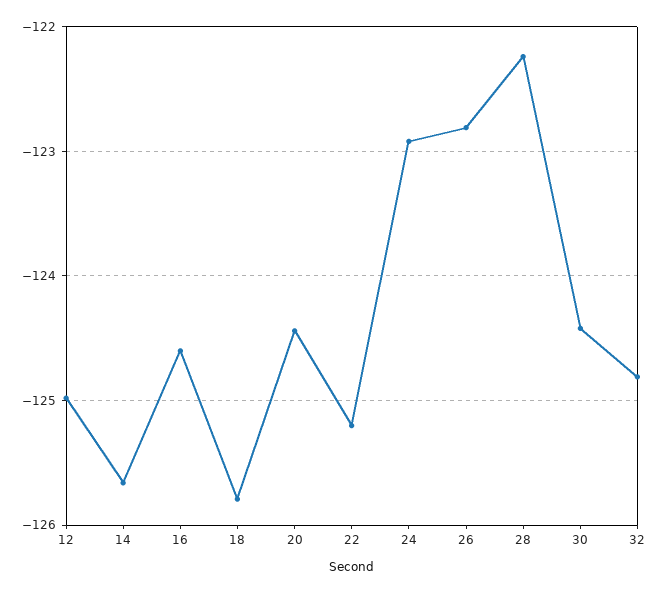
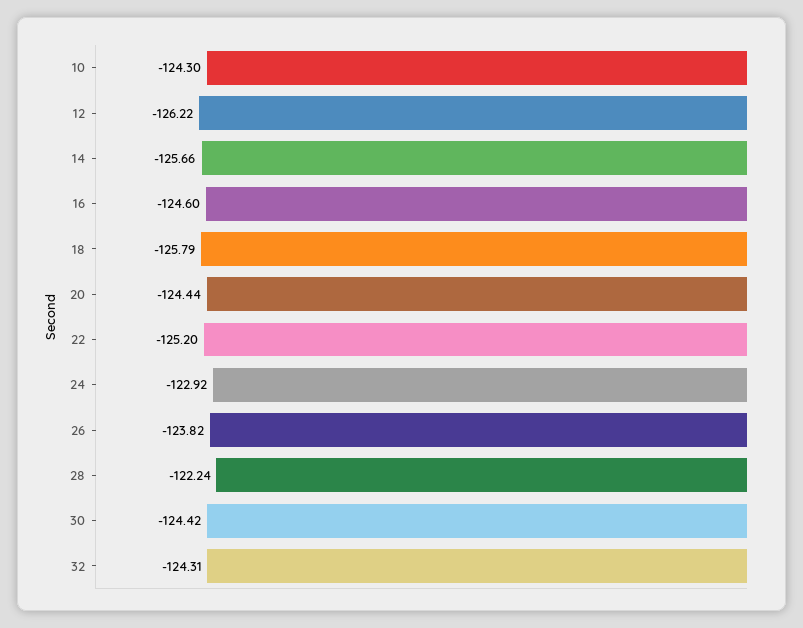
  {
-   "12": -125,
+   "12": -126.22,
    "14": -125.66,
    "16": -124.6,
    "18": -125.79,
    "20": -124.44,
    "22": -125.2,
    "24": -122.92,
-   "26": -122.8,
+   "26": -123.82,
    "28": -122.24,
    "30": -124.42,
-   "32": -124.8
+   "32": -124.31,
+   "10": -124.3
  }

